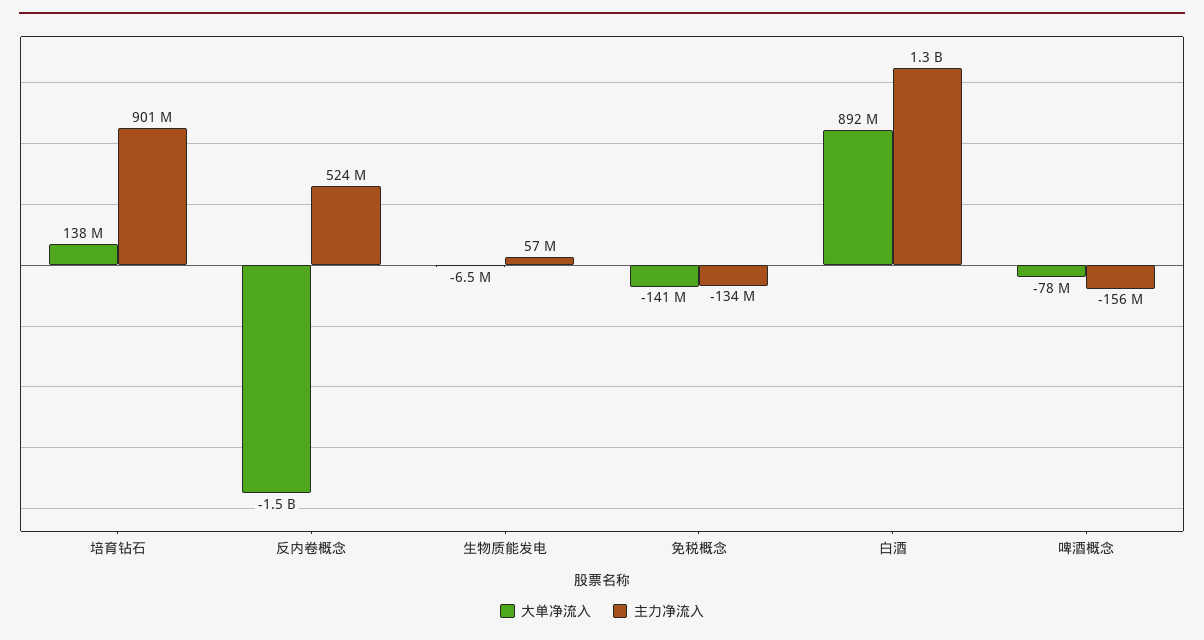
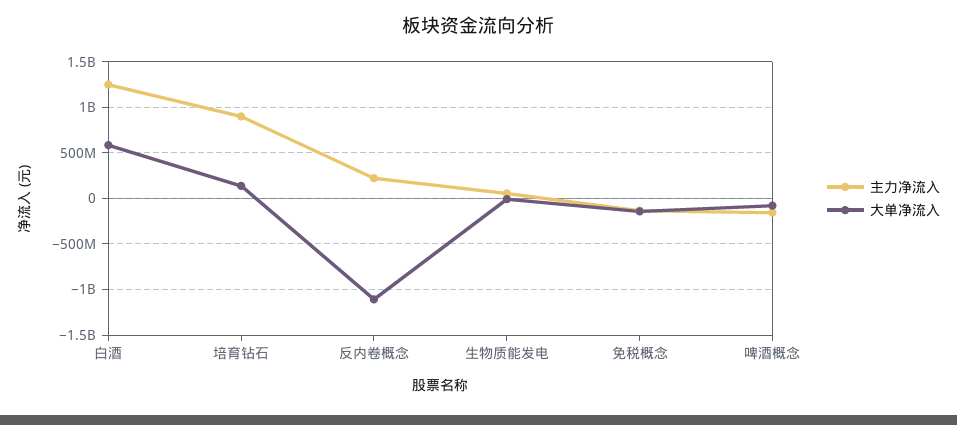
  {
    "大单净流入": {
      "培育钻石": 138000000,
-     "反内卷概念": -1500000000,
+     "反内卷概念": -1100000000,
      "生物质能发电": -6500000,
      "免税概念": -141000000,
-     "白酒": 892000000,
+     "白酒": 600000000,
      "啤酒概念": -78000000
    },
    "主力净流入": {
      "培育钻石": 901000000,
-     "反内卷概念": 524000000,
+     "反内卷概念": 200000000,
      "生物质能发电": 57000000,
      "免税概念": -134000000,
      "白酒": 1300000000,
      "啤酒概念": -156000000
    }
  }

